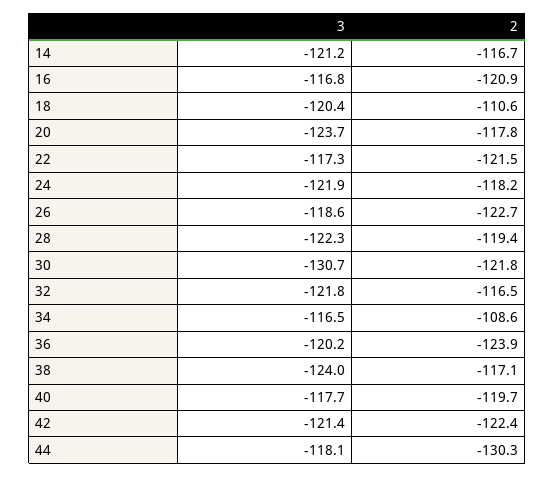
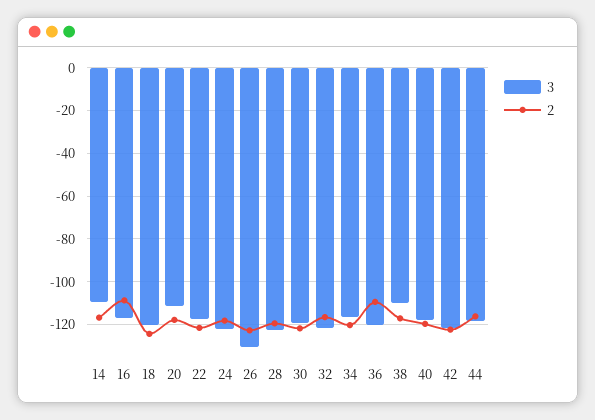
  {
    "3": {
-     "14": -121.2,
+     "14": -110,
      "16": -116.8,
      "18": -120.4,
-     "20": -123.7,
+     "20": -110,
      "22": -117.3,
      "24": -121.9,
-     "26": -118.6,
+     "26": -130,
      "28": -122.3,
-     "30": -130.7,
+     "30": -120,
      "32": -121.8,
      "34": -116.5,
      "36": -120.2,
-     "38": -124,
+     "38": -110,
      "40": -117.7,
      "42": -121.4,
      "44": -118.1
    },
    "2": {
      "14": -116.7,
-     "16": -120.9,
+     "16": -110,
-     "18": -110.6,
+     "18": -125,
      "20": -117.8,
      "22": -121.5,
      "24": -118.2,
      "26": -122.7,
      "28": -119.4,
      "30": -121.8,
      "32": -116.5,
-     "34": -108.6,
+     "34": -120,
-     "36": -123.9,
+     "36": -110,
      "38": -117.1,
      "40": -119.7,
      "42": -122.4,
-     "44": -130.3
+     "44": -115
    }
  }

